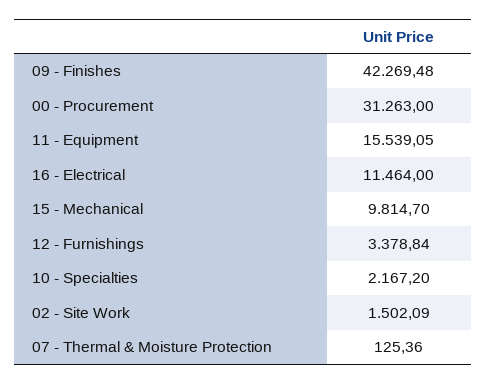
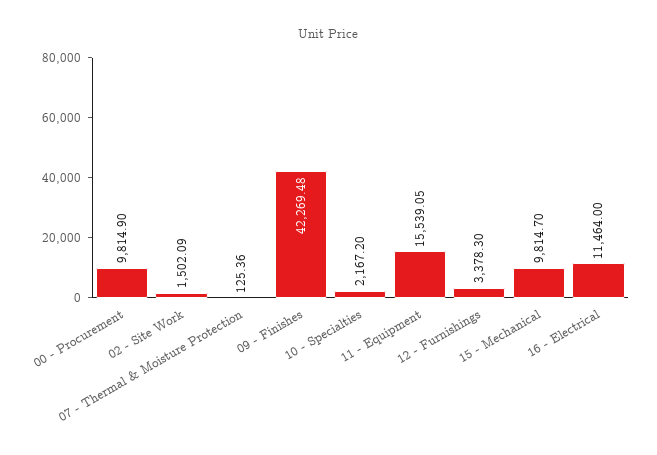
  {
    "09 - Finishes": 42269.48,
-   "00 - Procurement": 31263,
+   "00 - Procurement": 9814.9,
    "11 - Equipment": 15539.05,
    "16 - Electrical": 11464,
    "15 - Mechanical": 9814.7,
-   "12 - Furnishings": 3378.84,
+   "12 - Furnishings": 3378.3,
    "10 - Specialties": 2167.2,
    "02 - Site Work": 1502.09,
    "07 - Thermal & Moisture Protection": 125.36
  }

